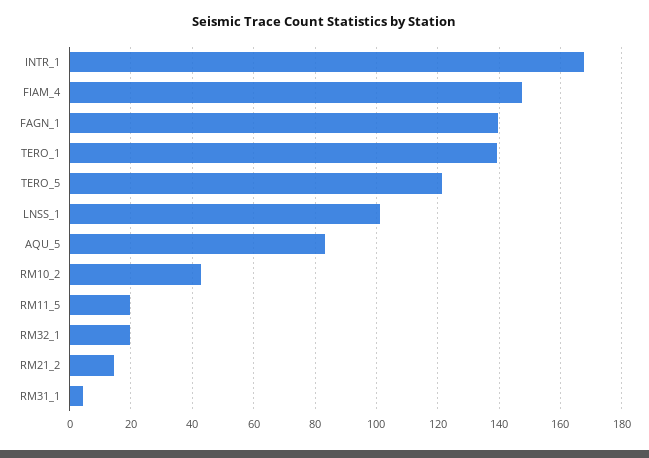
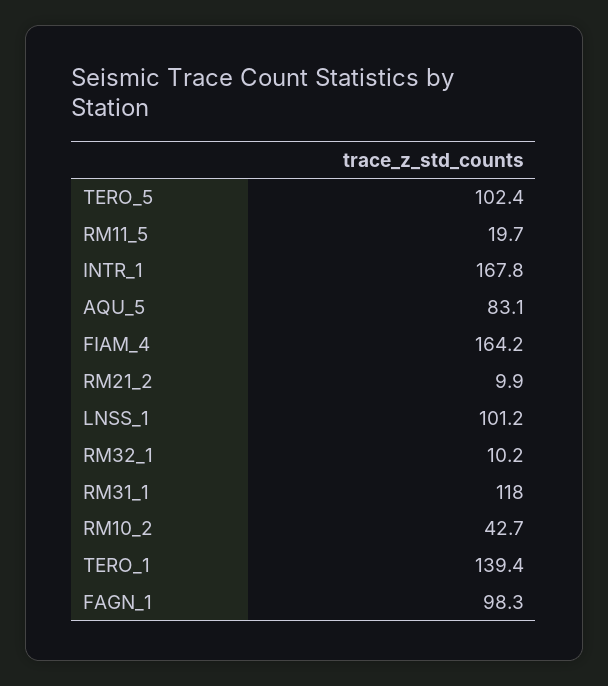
  {
    "INTR_1": 167.8,
-   "FIAM_4": 148,
+   "FIAM_4": 164.2,
-   "FAGN_1": 140,
+   "FAGN_1": 98.3,
    "TERO_1": 139.4,
-   "TERO_5": 122,
+   "TERO_5": 102.4,
    "LNSS_1": 101.2,
    "AQU_5": 83.1,
    "RM10_2": 42.7,
    "RM11_5": 19.7,
-   "RM32_1": 20,
+   "RM32_1": 10.2,
-   "RM21_2": 14,
+   "RM21_2": 9.9,
-   "RM31_1": 4
+   "RM31_1": 118
  }

